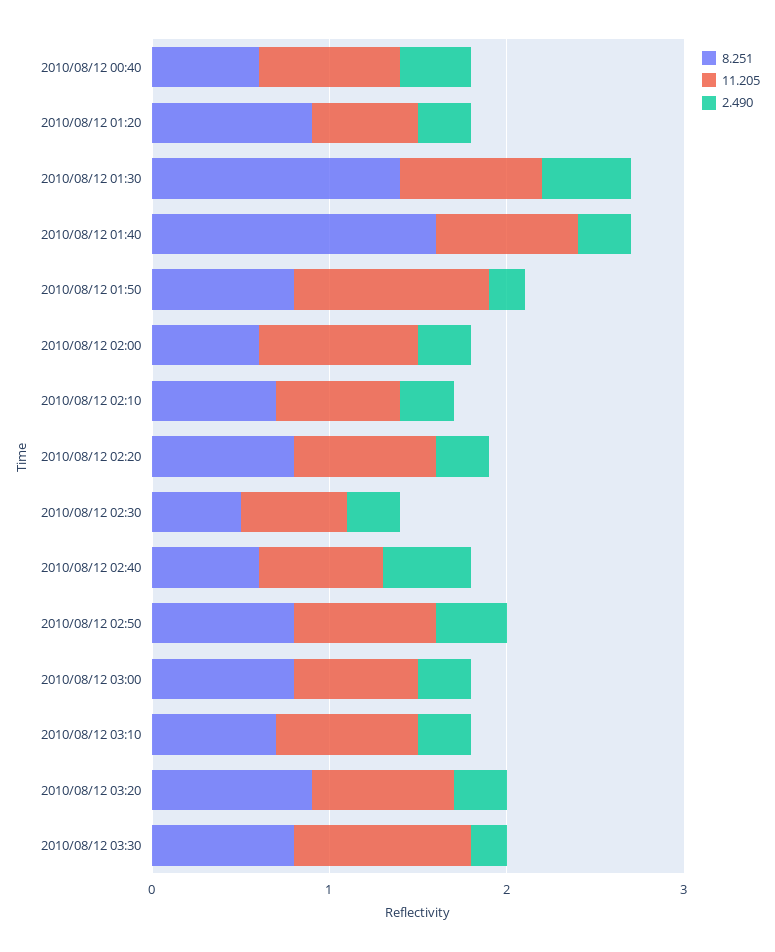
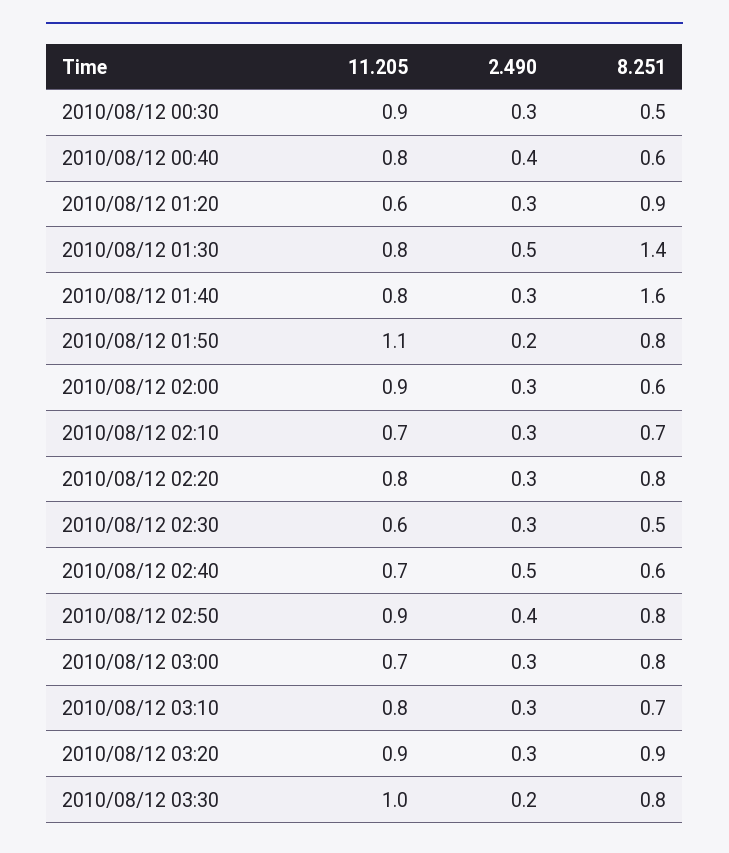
  {
    "8.251": {
      "2010/08/12 00:40": 0.6,
      "2010/08/12 01:20": 0.9,
      "2010/08/12 01:30": 1.4,
      "2010/08/12 01:40": 1.6,
      "2010/08/12 01:50": 0.8,
      "2010/08/12 02:00": 0.6,
      "2010/08/12 02:10": 0.7,
      "2010/08/12 02:20": 0.8,
      "2010/08/12 02:30": 0.5,
      "2010/08/12 02:40": 0.6,
      "2010/08/12 02:50": 0.8,
      "2010/08/12 03:00": 0.8,
      "2010/08/12 03:10": 0.7,
      "2010/08/12 03:20": 0.9,
-     "2010/08/12 03:30": 0.8
+     "2010/08/12 03:30": 0.8,
+     "2010/08/12 00:30": 0.5
    },
    "11.205": {
      "2010/08/12 00:40": 0.8,
      "2010/08/12 01:20": 0.6,
      "2010/08/12 01:30": 0.8,
      "2010/08/12 01:40": 0.8,
      "2010/08/12 01:50": 1.1,
      "2010/08/12 02:00": 0.9,
      "2010/08/12 02:10": 0.7,
      "2010/08/12 02:20": 0.8,
      "2010/08/12 02:30": 0.6,
      "2010/08/12 02:40": 0.7,
-     "2010/08/12 02:50": 0.8,
+     "2010/08/12 02:50": 0.9,
      "2010/08/12 03:00": 0.7,
      "2010/08/12 03:10": 0.8,
-     "2010/08/12 03:20": 0.8,
+     "2010/08/12 03:20": 0.9,
-     "2010/08/12 03:30": 1
+     "2010/08/12 03:30": 1,
+     "2010/08/12 00:30": 0.9
    },
    "2.490": {
      "2010/08/12 00:40": 0.4,
      "2010/08/12 01:20": 0.3,
      "2010/08/12 01:30": 0.5,
      "2010/08/12 01:40": 0.3,
      "2010/08/12 01:50": 0.2,
      "2010/08/12 02:00": 0.3,
      "2010/08/12 02:10": 0.3,
      "2010/08/12 02:20": 0.3,
      "2010/08/12 02:30": 0.3,
      "2010/08/12 02:40": 0.5,
      "2010/08/12 02:50": 0.4,
      "2010/08/12 03:00": 0.3,
      "2010/08/12 03:10": 0.3,
      "2010/08/12 03:20": 0.3,
-     "2010/08/12 03:30": 0.2
+     "2010/08/12 03:30": 0.2,
+     "2010/08/12 00:30": 0.3
    }
  }

